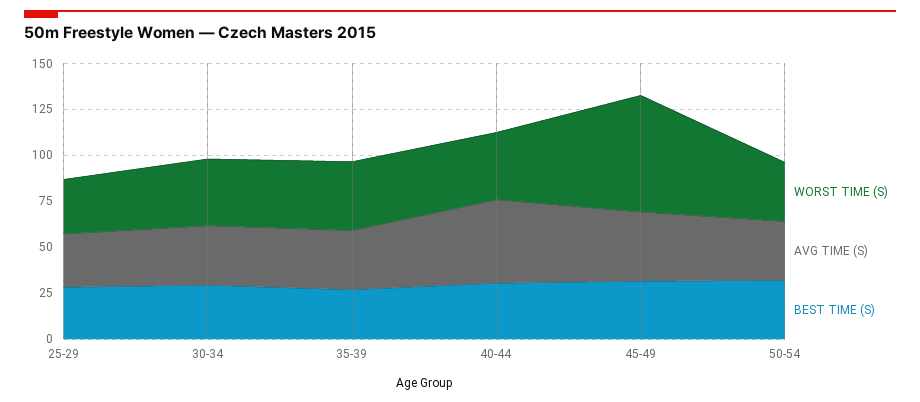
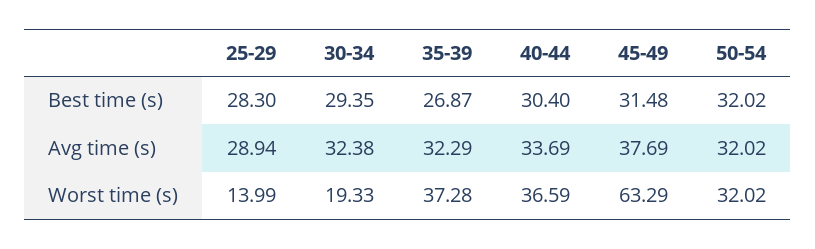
  {
    "WORST TIME (S)": {
-     "25-29": 30,
+     "25-29": 13.99,
-     "30-34": 35,
+     "30-34": 19.33,
      "35-39": 37.28,
      "40-44": 36.59,
      "45-49": 63.29,
      "50-54": 32.02
    },
    "AVG TIME (S)": {
      "25-29": 28.94,
      "30-34": 32.38,
      "35-39": 32.29,
-     "40-44": 45,
+     "40-44": 33.69,
      "45-49": 37.69,
      "50-54": 32.02
    },
    "BEST TIME (S)": {
      "25-29": 28.3,
      "30-34": 29.35,
      "35-39": 26.87,
      "40-44": 30.4,
      "45-49": 31.48,
      "50-54": 32.02
    }
  }

